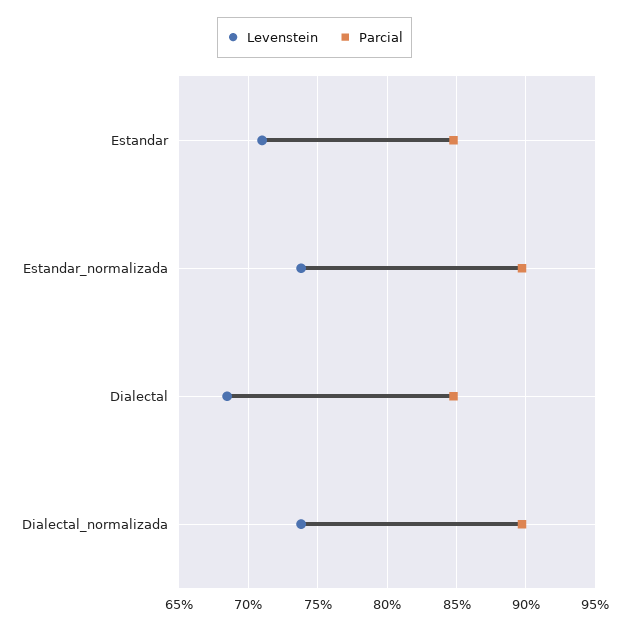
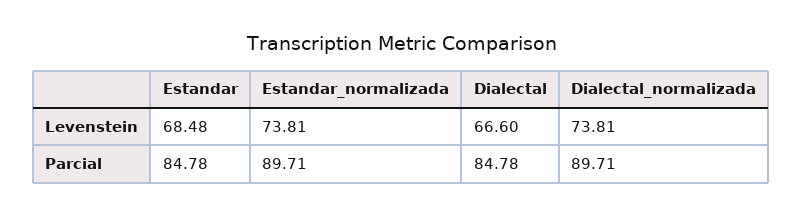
  {
    "Levenstein": {
-     "Estandar": 71,
+     "Estandar": 68.48,
      "Estandar_normalizada": 73.81,
-     "Dialectal": 68.5,
+     "Dialectal": 66.6,
      "Dialectal_normalizada": 73.81
    },
    "Parcial": {
      "Estandar": 84.78,
      "Estandar_normalizada": 89.71,
      "Dialectal": 84.78,
      "Dialectal_normalizada": 89.71
    }
  }

